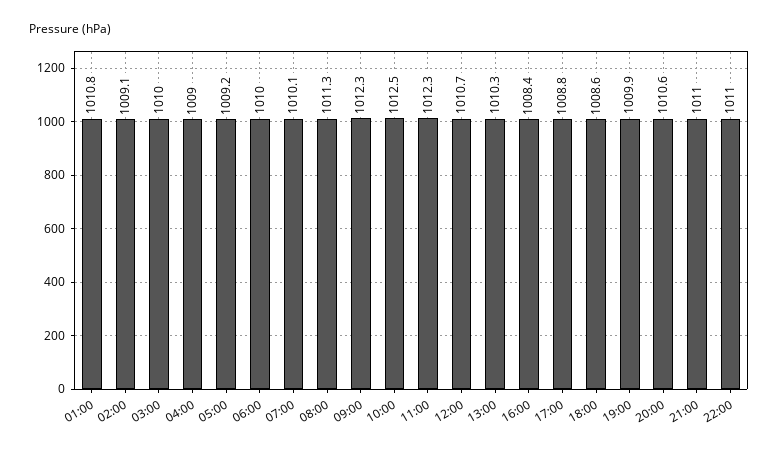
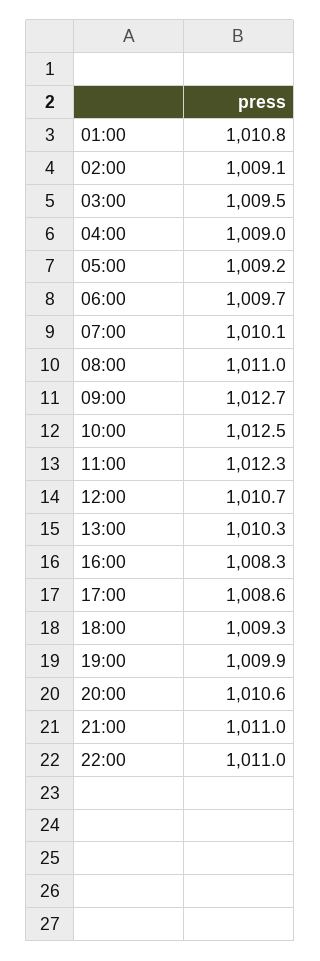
  {
    "01:00": 1010.8,
    "02:00": 1009.1,
-   "03:00": 1010,
+   "03:00": 1009.5,
    "04:00": 1009,
    "05:00": 1009.2,
-   "06:00": 1010,
+   "06:00": 1009.7,
    "07:00": 1010.1,
-   "08:00": 1011.3,
+   "08:00": 1011,
-   "09:00": 1012.3,
+   "09:00": 1012.7,
    "10:00": 1012.5,
    "11:00": 1012.3,
    "12:00": 1010.7,
    "13:00": 1010.3,
-   "16:00": 1008.4,
+   "16:00": 1008.3,
-   "17:00": 1008.8,
+   "17:00": 1008.6,
-   "18:00": 1008.6,
+   "18:00": 1009.3,
    "19:00": 1009.9,
    "20:00": 1010.6,
    "21:00": 1011,
    "22:00": 1011
  }

